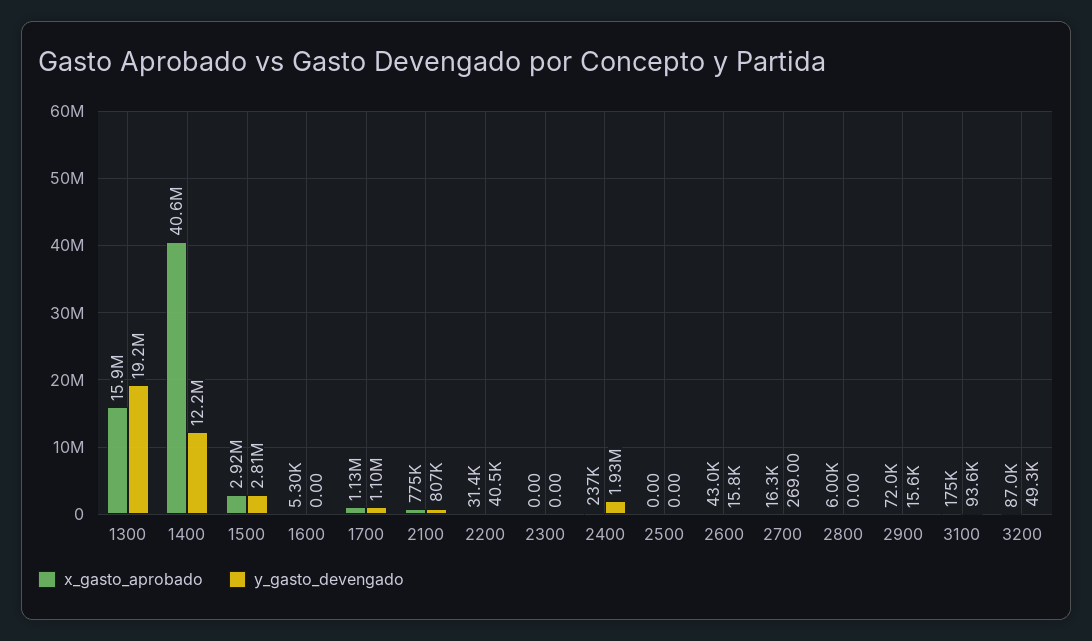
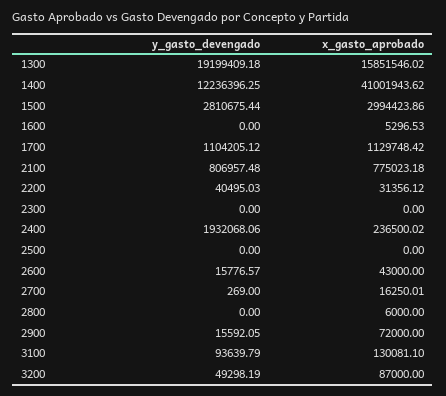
  {
    "x_gasto_aprobado": {
      "1300": 15851546.02,
-     "1400": 40600000,
+     "1400": 41001943.62,
-     "1500": 2920000,
+     "1500": 2994423.86,
      "1600": 5296.53,
      "1700": 1129748.42,
      "2100": 775023.18,
      "2200": 31356.12,
      "2300": 0,
      "2400": 236500.02,
      "2500": 0,
      "2600": 43000,
      "2700": 16250.01,
      "2800": 6000,
      "2900": 72000,
-     "3100": 175000,
+     "3100": 130081.1,
      "3200": 87000
    },
    "y_gasto_devengado": {
      "1300": 19199409.18,
      "1400": 12236396.25,
      "1500": 2810675.44,
      "1600": 0,
      "1700": 1104205.12,
      "2100": 806957.48,
      "2200": 40495.03,
      "2300": 0,
      "2400": 1932068.06,
      "2500": 0,
      "2600": 15776.57,
      "2700": 269,
      "2800": 0,
      "2900": 15592.05,
      "3100": 93639.79,
      "3200": 49298.19
    }
  }

